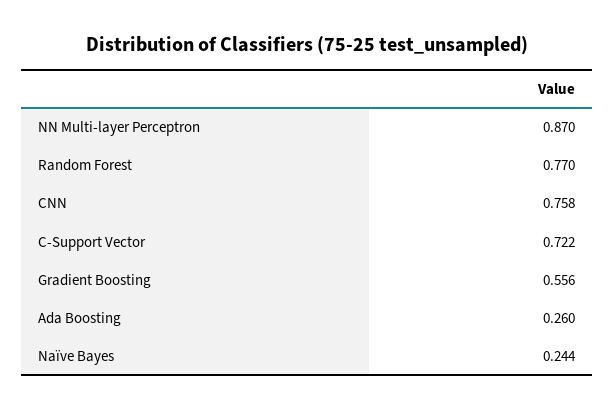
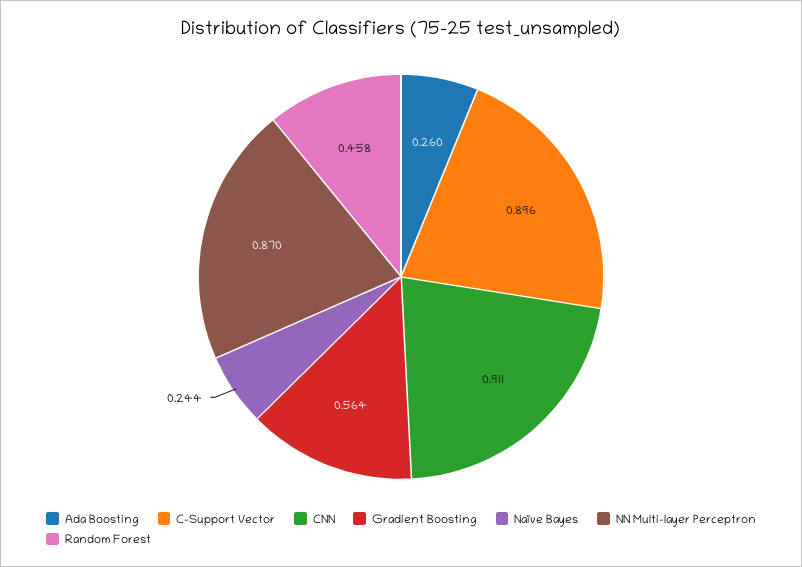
  {
    "NN Multi-layer Perceptron": 0.87,
-   "Random Forest": 0.77,
+   "Random Forest": 0.458,
-   "CNN": 0.758,
+   "CNN": 0.911,
-   "C-Support Vector": 0.722,
+   "C-Support Vector": 0.896,
-   "Gradient Boosting": 0.556,
+   "Gradient Boosting": 0.564,
    "Ada Boosting": 0.26,
    "Naïve Bayes": 0.244
  }

